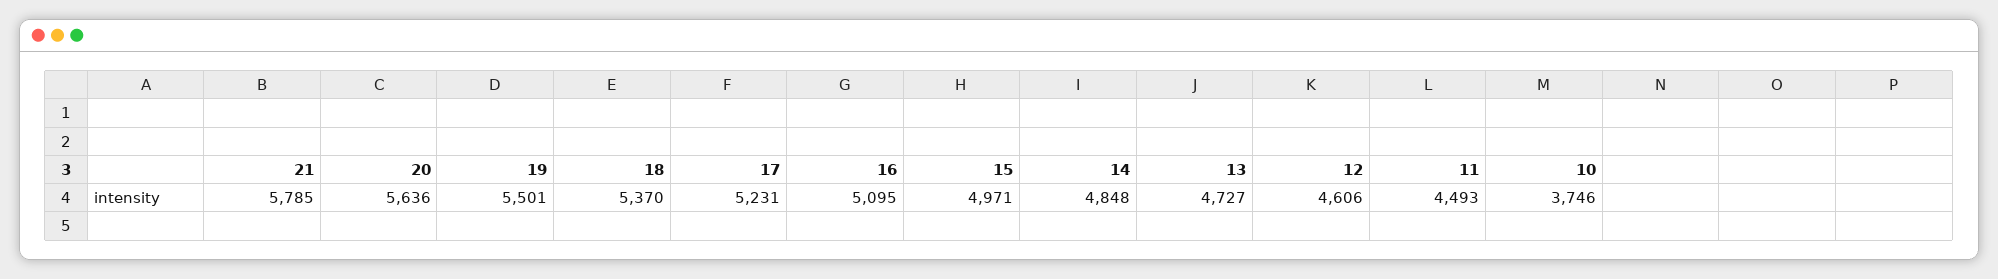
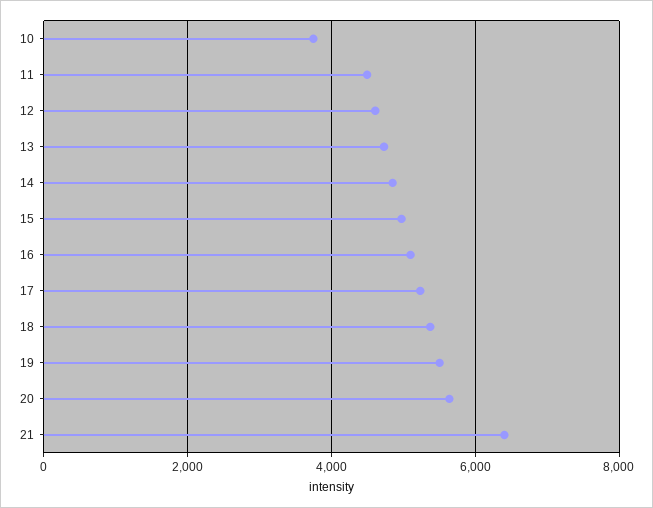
  {
-   "21": 5785,
+   "21": 6400,
    "20": 5636,
    "19": 5501,
    "18": 5370,
    "17": 5231,
    "16": 5095,
    "15": 4971,
    "14": 4848,
    "13": 4727,
    "12": 4606,
    "11": 4493,
    "10": 3746
  }

